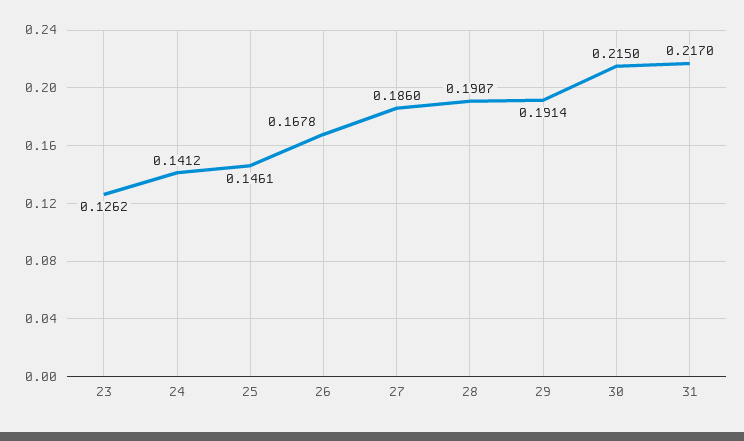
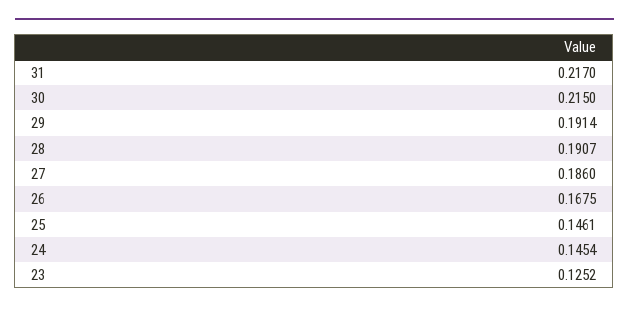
  {
-   "23": 0.1262,
+   "23": 0.1252,
-   "24": 0.1412,
+   "24": 0.1454,
    "25": 0.1461,
-   "26": 0.1678,
+   "26": 0.1675,
    "27": 0.186,
    "28": 0.1907,
    "29": 0.1914,
    "30": 0.215,
    "31": 0.217
  }

